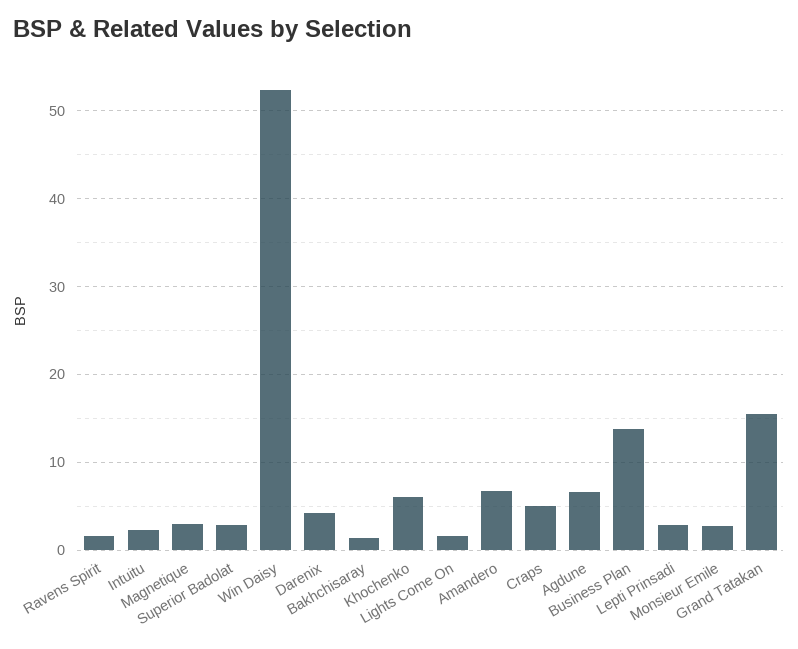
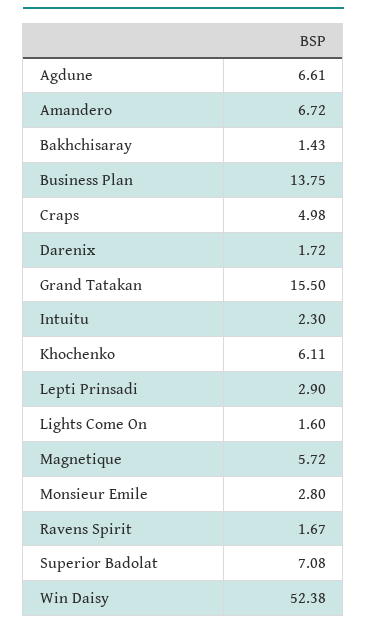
  {
    "Ravens Spirit": 1.67,
    "Intuitu": 2.3,
-   "Magnetique": 3,
+   "Magnetique": 5.72,
-   "Superior Badolat": 3,
+   "Superior Badolat": 7.08,
    "Win Daisy": 52.38,
-   "Darenix": 4,
+   "Darenix": 1.72,
    "Bakhchisaray": 1.43,
    "Khochenko": 6.11,
    "Lights Come On": 1.6,
    "Amandero": 6.72,
    "Craps": 4.98,
    "Agdune": 6.61,
    "Business Plan": 13.75,
    "Lepti Prinsadi": 2.9,
    "Monsieur Emile": 2.8,
    "Grand Tatakan": 15.5
  }

